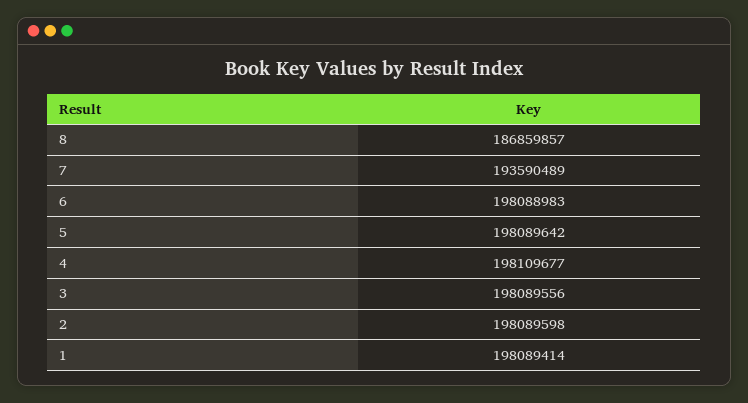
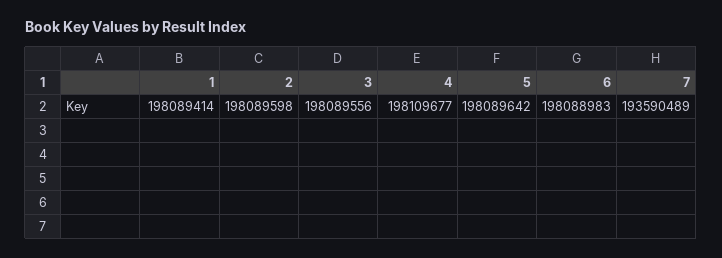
  {
-   "8": 186859857,
    "7": 193590489,
    "6": 198088983,
    "5": 198089642,
    "4": 198109677,
    "3": 198089556,
    "2": 198089598,
    "1": 198089414
  }

